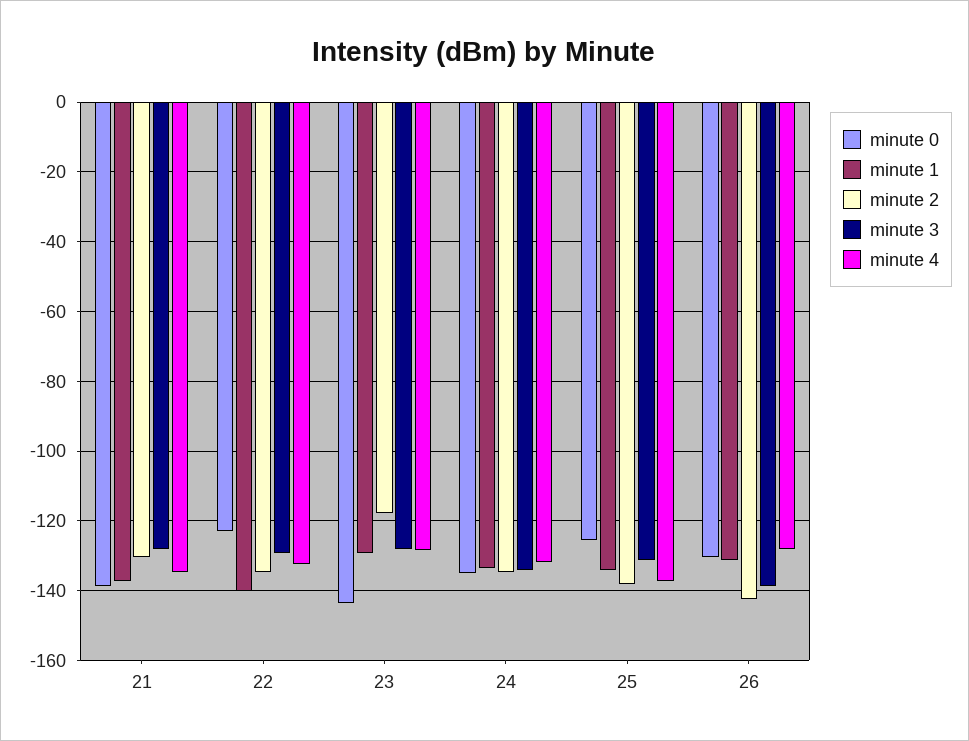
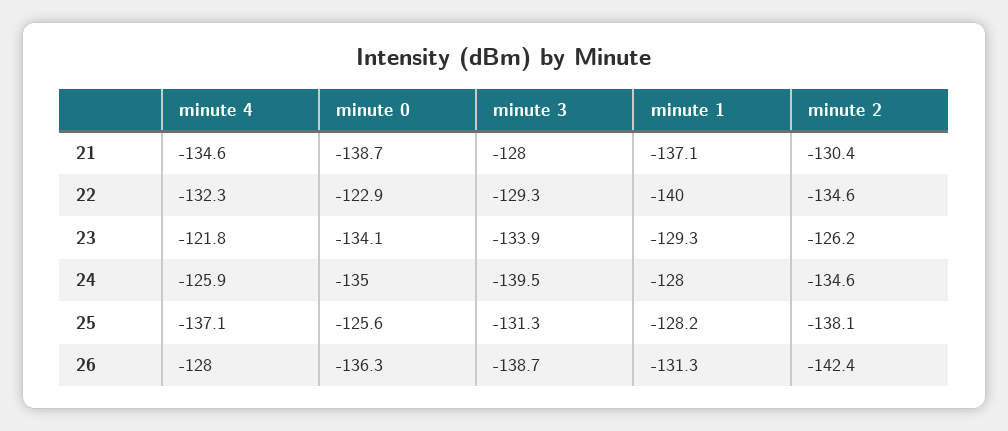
  {
    "minute 0": {
      "21": -138.7,
      "22": -122.9,
-     "23": -144,
+     "23": -134.1,
      "24": -135,
      "25": -125.6,
-     "26": -130
+     "26": -136.3
    },
    "minute 1": {
      "21": -137.1,
      "22": -140,
      "23": -129.3,
-     "24": -134,
+     "24": -128,
-     "25": -134,
+     "25": -128.2,
      "26": -131.3
    },
    "minute 2": {
      "21": -130.4,
      "22": -134.6,
-     "23": -118,
+     "23": -126.2,
      "24": -134.6,
      "25": -138.1,
      "26": -142.4
    },
    "minute 3": {
      "21": -128,
      "22": -129.3,
-     "23": -128,
+     "23": -133.9,
-     "24": -134,
+     "24": -139.5,
      "25": -131.3,
      "26": -138.7
    },
    "minute 4": {
      "21": -134.6,
      "22": -132.3,
-     "23": -128,
+     "23": -121.8,
-     "24": -132,
+     "24": -125.9,
      "25": -137.1,
      "26": -128
    }
  }

